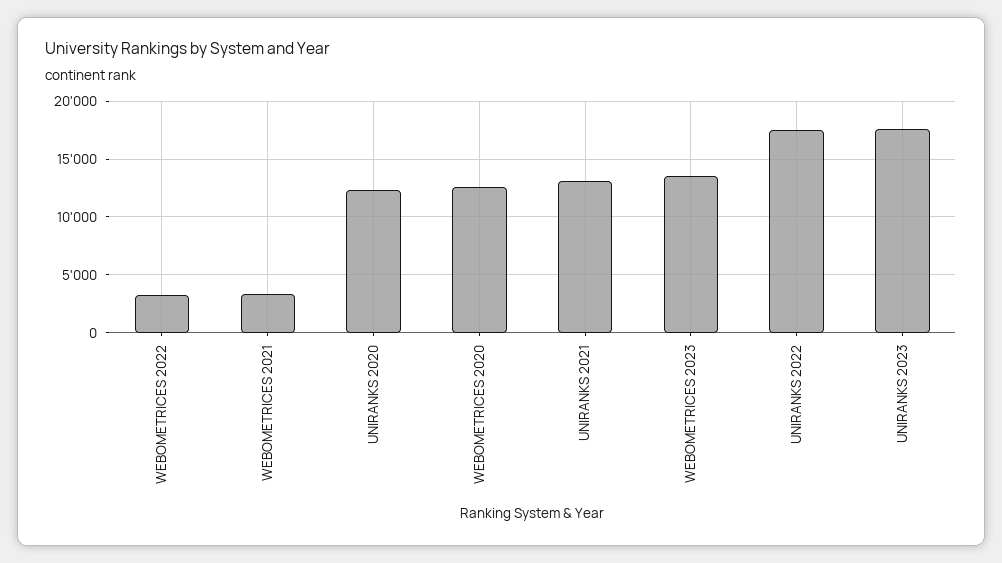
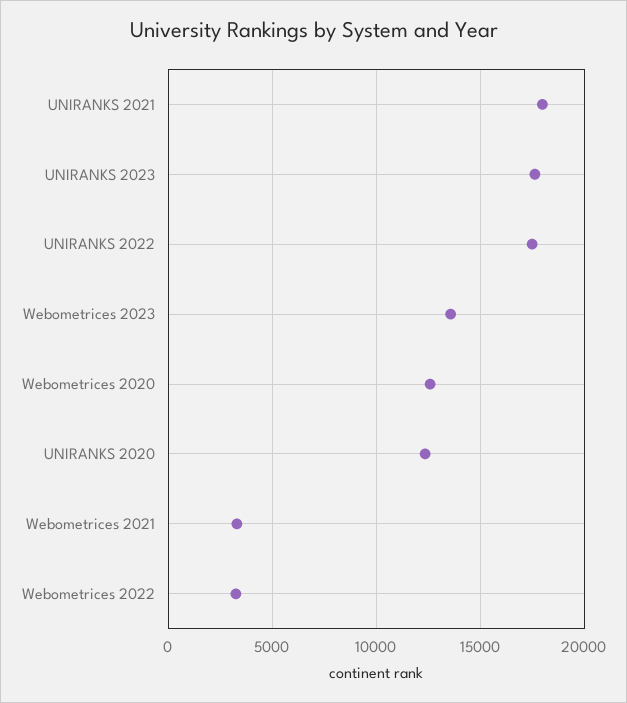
  {
    "WEBOMETRICES 2022": 3500,
    "WEBOMETRICES 2021": 3500,
    "UNIRANKS 2020": 12500,
    "WEBOMETRICES 2020": 12500,
-   "UNIRANKS 2021": 13000,
+   "UNIRANKS 2021": 18000,
    "WEBOMETRICES 2023": 13500,
    "UNIRANKS 2022": 17500,
    "UNIRANKS 2023": 17500
  }

